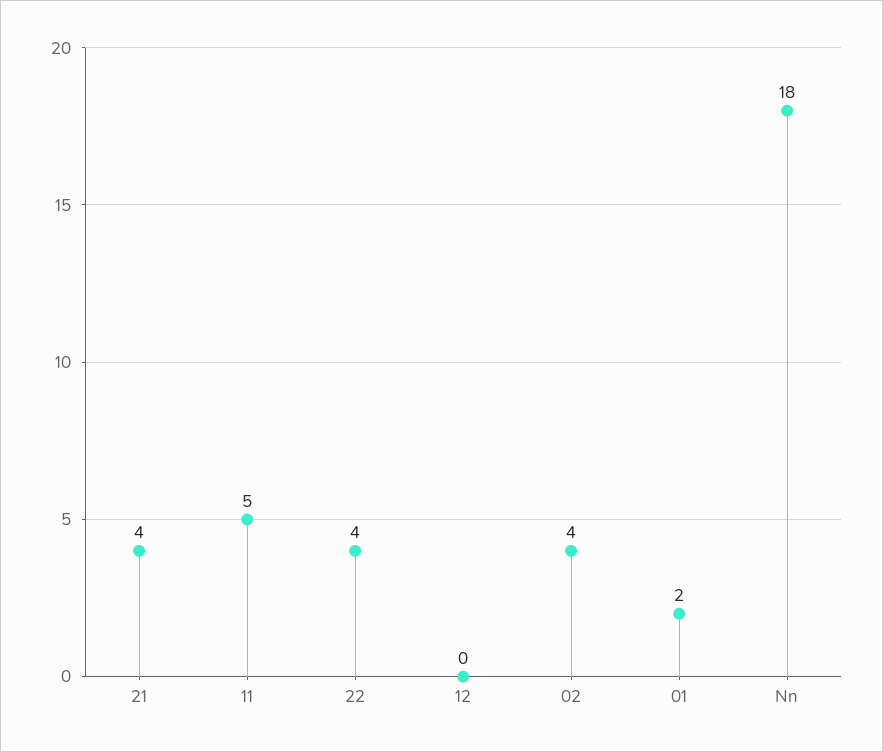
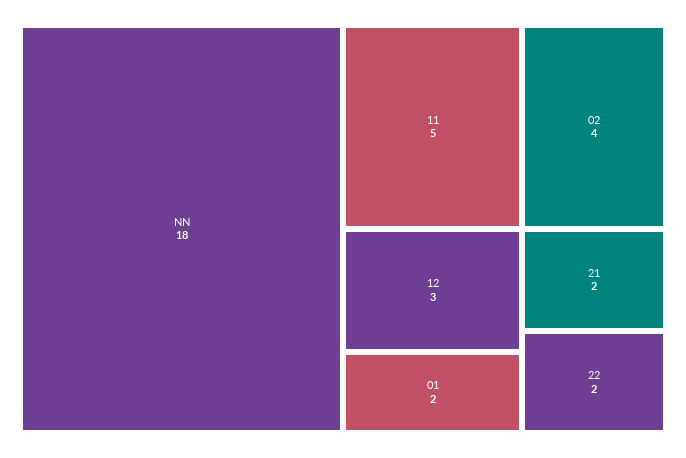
  {
-   "21": 4,
+   "21": 2,
    "11": 5,
-   "22": 4,
+   "22": 2,
-   "12": 0,
+   "12": 3,
    "02": 4,
    "01": 2,
    "Nn": 18
  }

